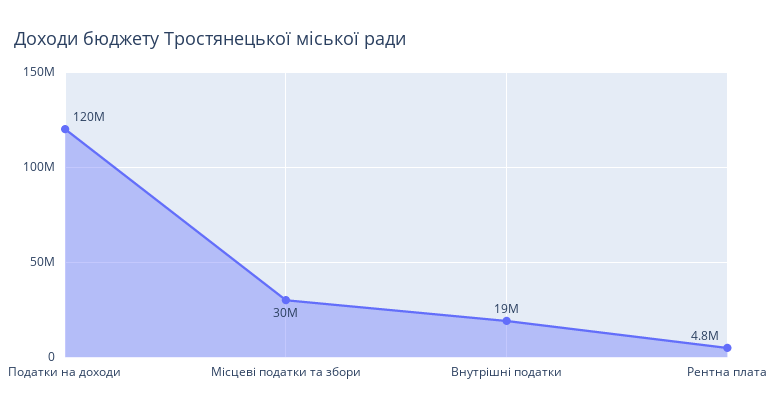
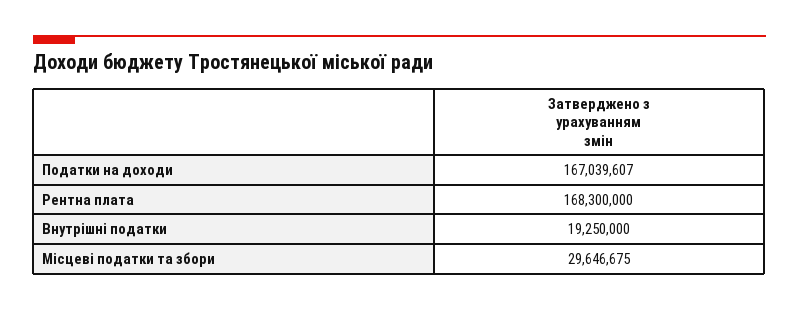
  {
-   "Податки на доходи": 120000000,
+   "Податки на доходи": 167039607,
    "Місцеві податки та збори": 29646675,
    "Внутрішні податки": 19250000,
-   "Рентна плата": 4800000
+   "Рентна плата": 168300000
  }

